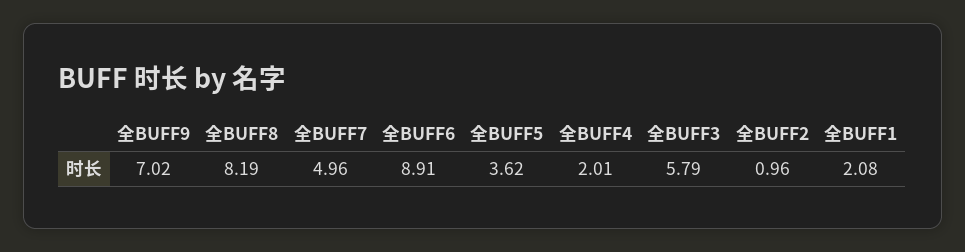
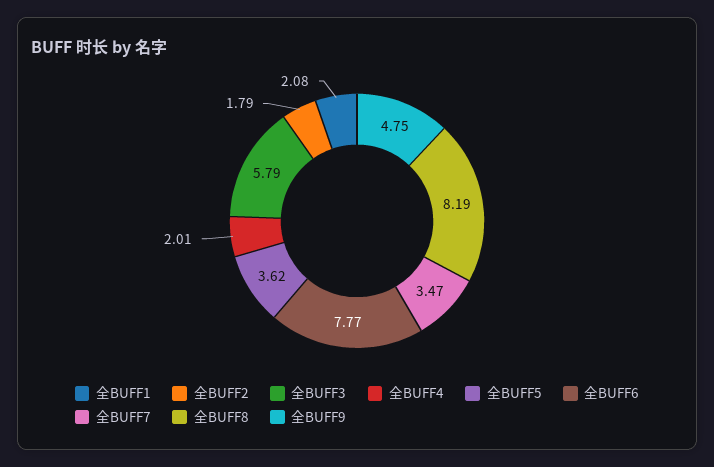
  {
-   "全BUFF9": 7.02,
+   "全BUFF9": 4.75,
    "全BUFF8": 8.19,
-   "全BUFF7": 4.96,
+   "全BUFF7": 3.47,
-   "全BUFF6": 8.91,
+   "全BUFF6": 7.77,
    "全BUFF5": 3.62,
    "全BUFF4": 2.01,
    "全BUFF3": 5.79,
-   "全BUFF2": 0.96,
+   "全BUFF2": 1.79,
    "全BUFF1": 2.08
  }

